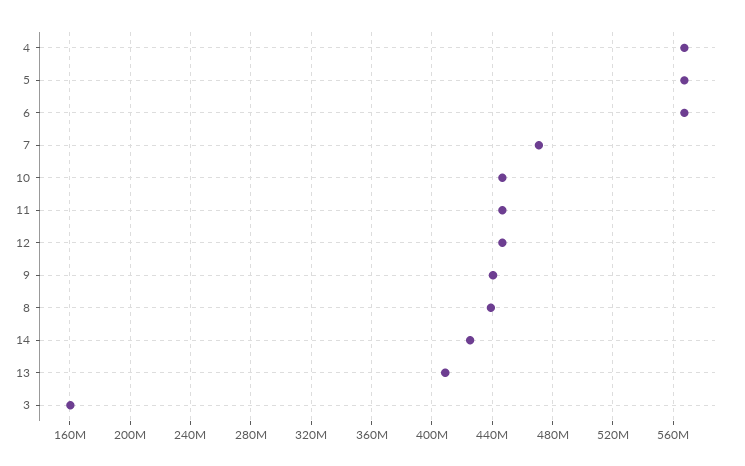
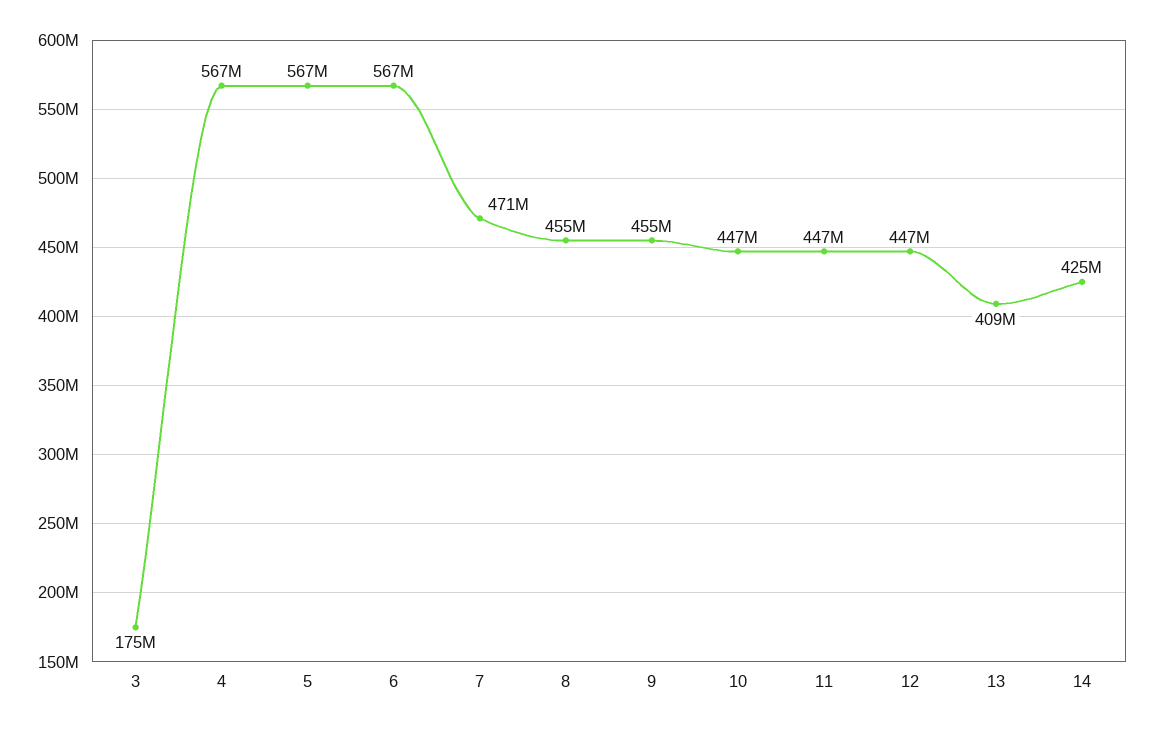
  {
    "4": 567000000,
    "5": 567000000,
    "6": 567000000,
    "7": 471000000,
    "10": 447000000,
    "11": 447000000,
    "12": 447000000,
-   "9": 440000000,
+   "9": 455000000,
-   "8": 440000000,
+   "8": 455000000,
    "14": 425000000,
    "13": 409000000,
-   "3": 160000000
+   "3": 175000000
  }

